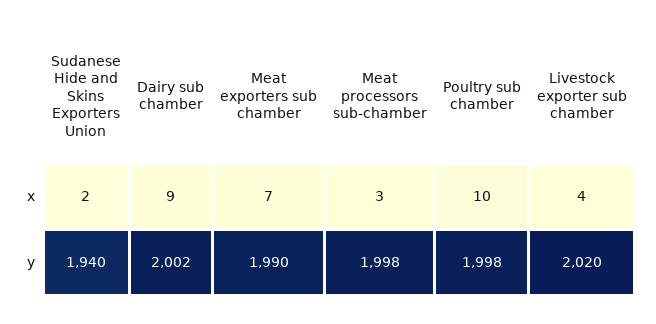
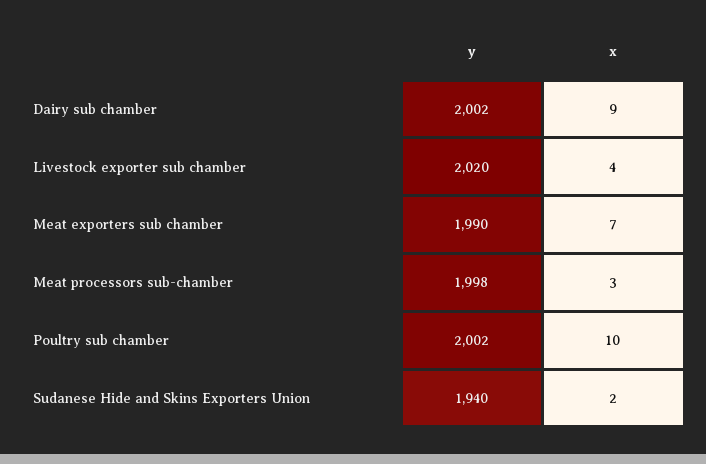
  {
    "Sudanese Hide and Skins Exporters Union": {
      "x": 2,
      "y": 1940
    },
    "Dairy sub chamber": {
      "x": 9,
      "y": 2002
    },
    "Meat exporters sub chamber": {
      "x": 7,
      "y": 1990
    },
    "Meat processors sub-chamber": {
      "x": 3,
      "y": 1998
    },
    "Poultry sub chamber": {
      "x": 10,
-     "y": 1998
+     "y": 2002
    },
    "Livestock exporter sub chamber": {
      "x": 4,
      "y": 2020
    }
  }

